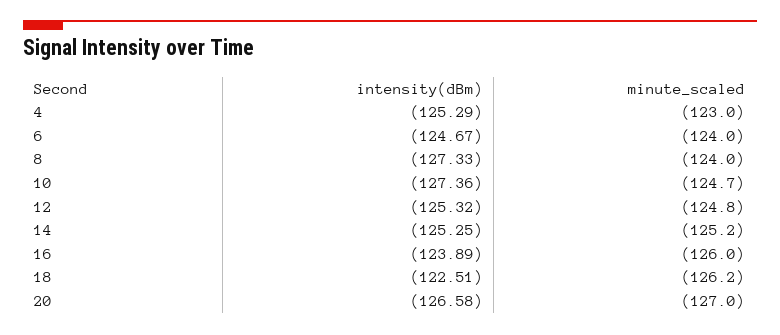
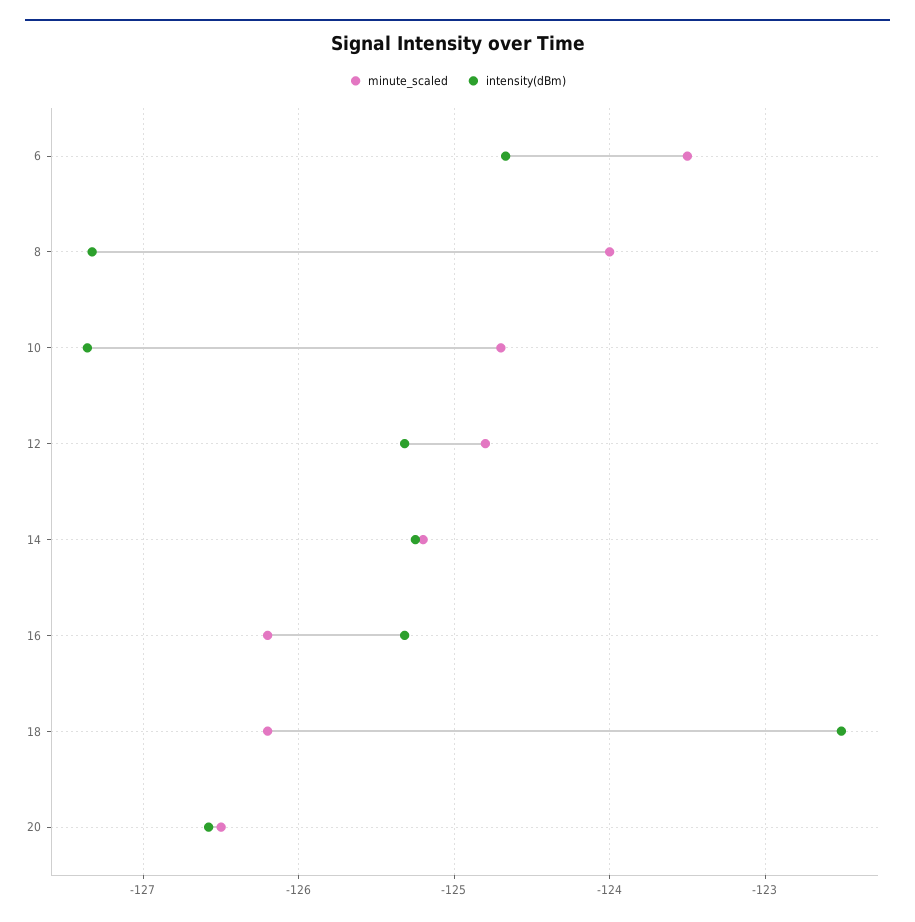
  {
    "intensity(dBm)": {
-     "4": -125.29,
      "6": -124.67,
      "8": -127.33,
      "10": -127.36,
      "12": -125.32,
      "14": -125.25,
-     "16": -123.89,
+     "16": -125.3,
      "18": -122.51,
      "20": -126.58
    },
    "minute_scaled": {
-     "4": -123,
-     "6": -124,
+     "6": -123.5,
      "8": -124,
      "10": -124.7,
      "12": -124.8,
      "14": -125.2,
-     "16": -126,
+     "16": -126.2,
      "18": -126.2,
-     "20": -127
+     "20": -126.5
    }
  }

